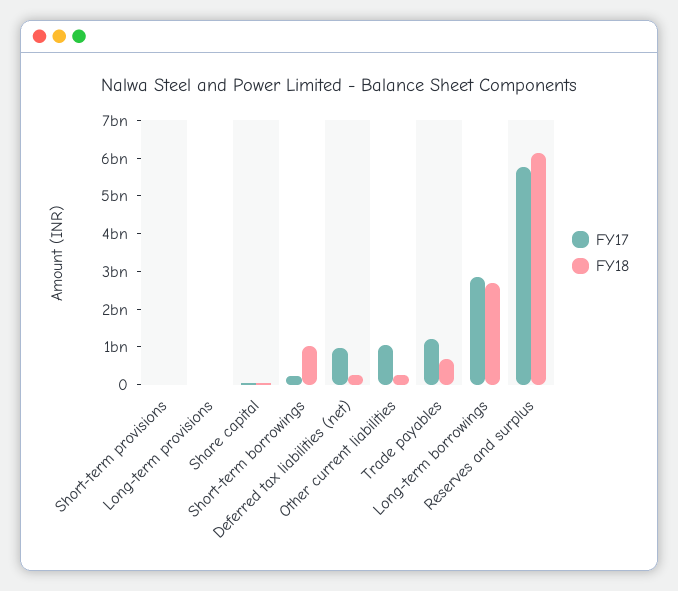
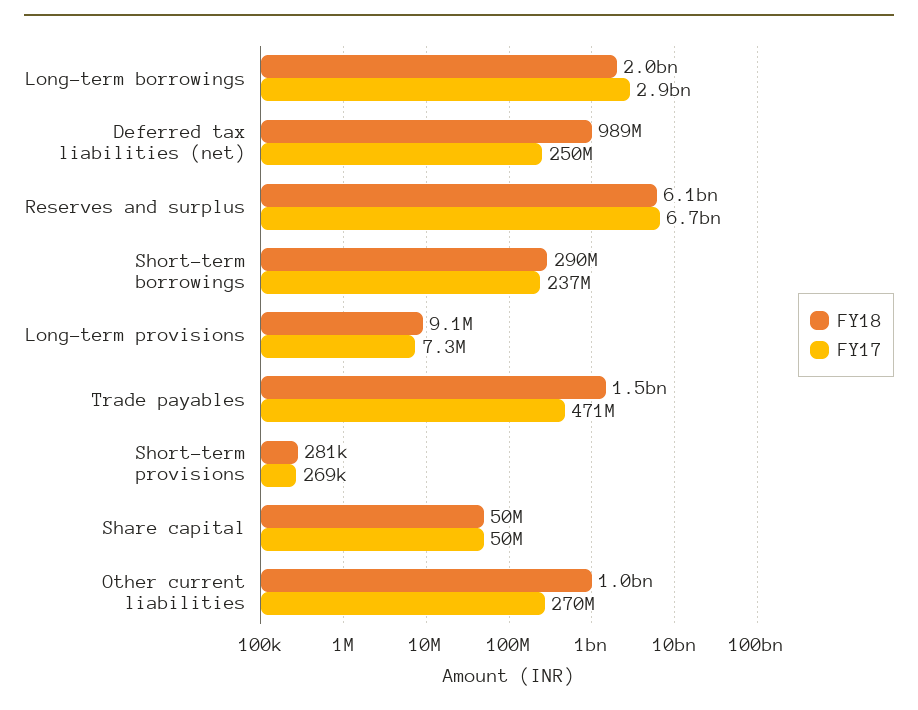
  {
    "FY17": {
      "Short-term provisions": 269000,
      "Long-term provisions": 7300000,
      "Share capital": 50000000,
      "Short-term borrowings": 237000000,
-     "Deferred tax liabilities (net)": 1000000000,
+     "Deferred tax liabilities (net)": 250000000,
-     "Other current liabilities": 1000000000,
+     "Other current liabilities": 270000000,
-     "Trade payables": 1250000000,
+     "Trade payables": 471000000,
      "Long-term borrowings": 2900000000,
-     "Reserves and surplus": 5750000000
+     "Reserves and surplus": 6700000000
    },
    "FY18": {
      "Short-term provisions": 281000,
      "Long-term provisions": 9100000,
      "Share capital": 50000000,
-     "Short-term borrowings": 1000000000,
+     "Short-term borrowings": 290000000,
-     "Deferred tax liabilities (net)": 250000000,
+     "Deferred tax liabilities (net)": 989000000,
-     "Other current liabilities": 250000000,
+     "Other current liabilities": 1000000000,
-     "Trade payables": 750000000,
+     "Trade payables": 1500000000,
-     "Long-term borrowings": 2750000000,
+     "Long-term borrowings": 2000000000,
      "Reserves and surplus": 6100000000
    }
  }

